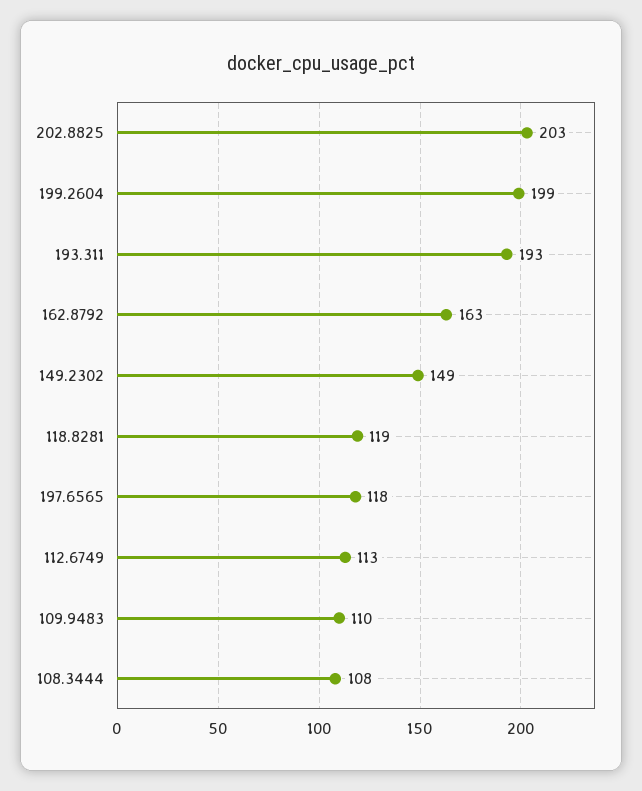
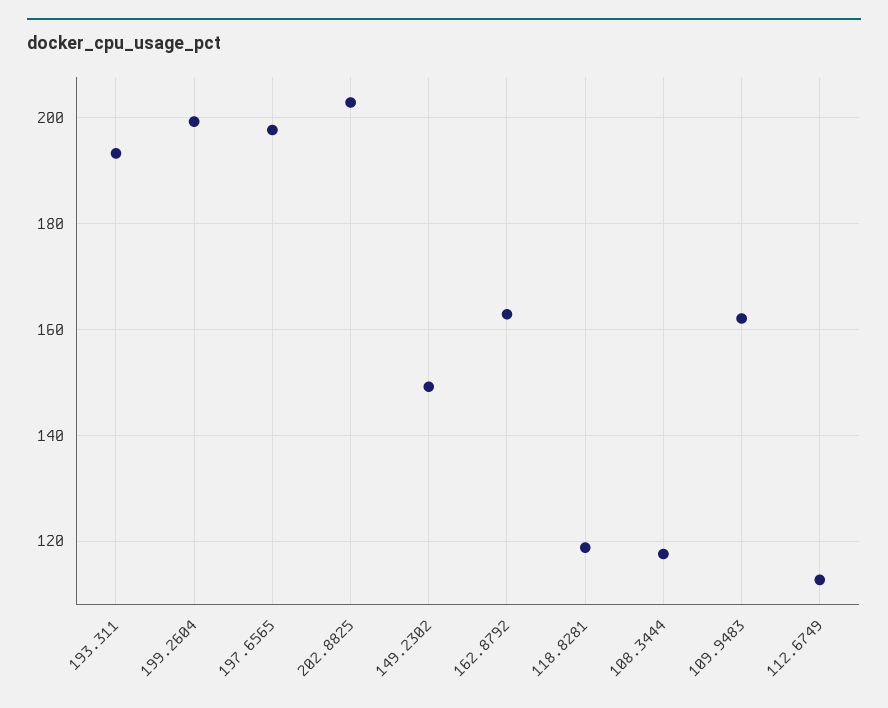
  {
    "202.8825": 203,
    "199.2604": 199,
    "193.311": 193,
    "162.8792": 163,
    "149.2302": 149,
    "118.8281": 119,
-   "197.6565": 118,
+   "197.6565": 198,
    "112.6749": 113,
-   "109.9483": 110,
+   "109.9483": 162,
-   "108.3444": 108
+   "108.3444": 118
  }

